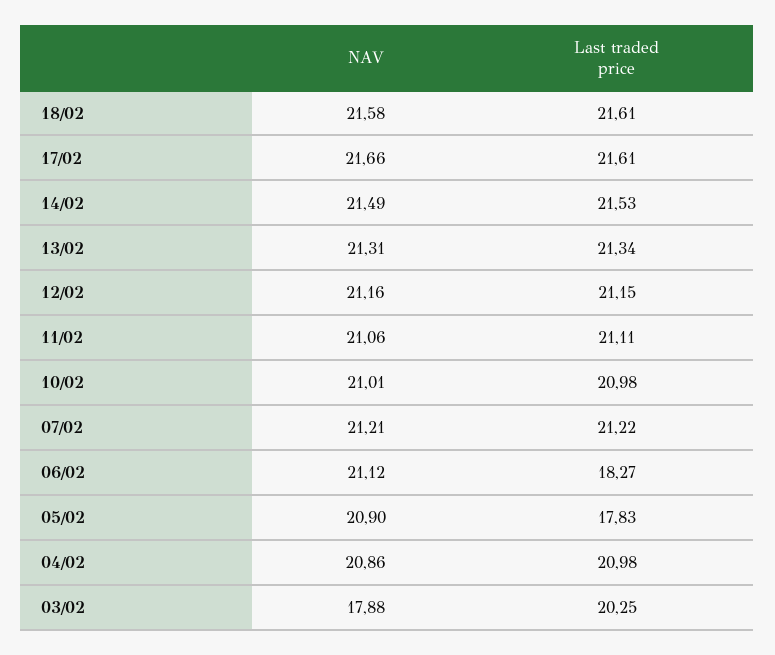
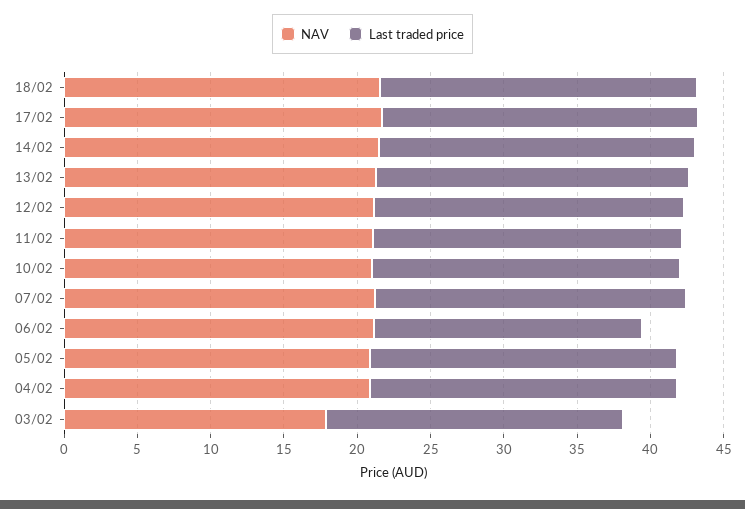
  {
    "NAV": {
      "18/02": 21.58,
      "17/02": 21.66,
      "14/02": 21.49,
      "13/02": 21.31,
      "12/02": 21.16,
      "11/02": 21.06,
      "10/02": 21.01,
      "07/02": 21.21,
      "06/02": 21.12,
      "05/02": 20.9,
      "04/02": 20.86,
      "03/02": 17.88
    },
    "Last traded price": {
      "18/02": 21.61,
      "17/02": 21.61,
      "14/02": 21.53,
      "13/02": 21.34,
      "12/02": 21.15,
      "11/02": 21.11,
      "10/02": 20.98,
      "07/02": 21.22,
      "06/02": 18.27,
-     "05/02": 17.83,
+     "05/02": 21,
      "04/02": 20.98,
      "03/02": 20.25
    }
  }

